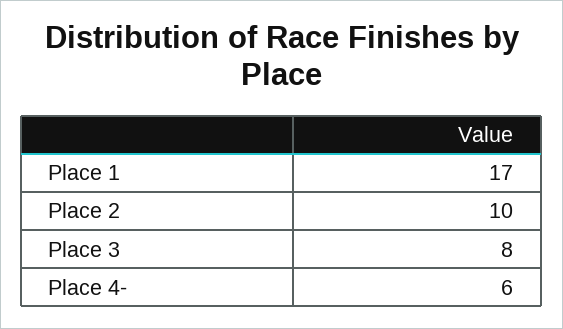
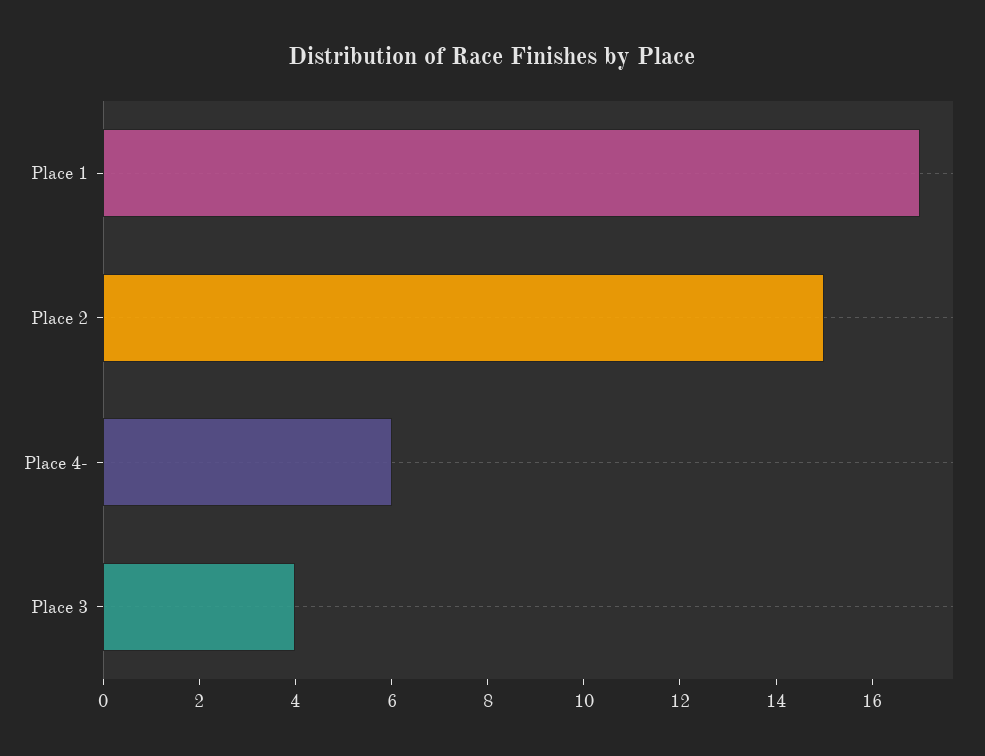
  {
    "Place 1": 17,
-   "Place 2": 10,
+   "Place 2": 15,
-   "Place 3": 8,
+   "Place 3": 4,
    "Place 4-": 6
  }

